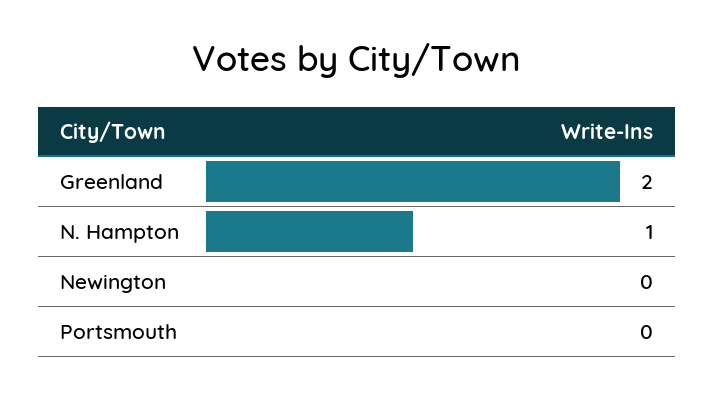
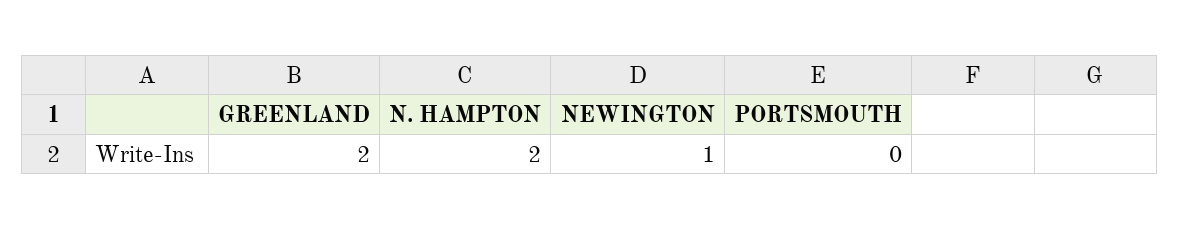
  {
    "Greenland": 2,
-   "N. Hampton": 1,
+   "N. Hampton": 2,
-   "Newington": 0,
+   "Newington": 1,
    "Portsmouth": 0
  }

